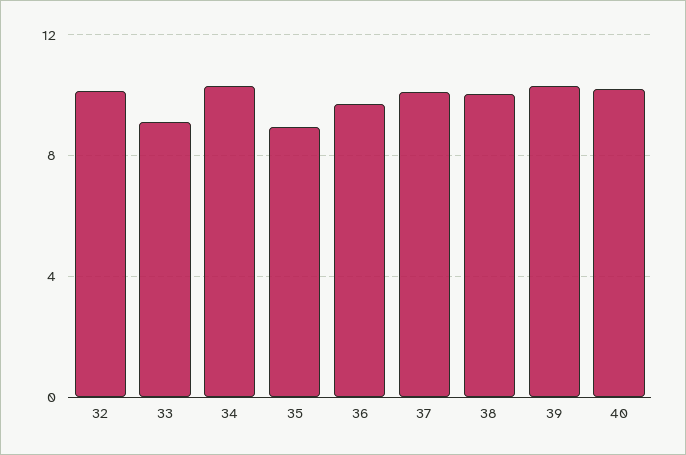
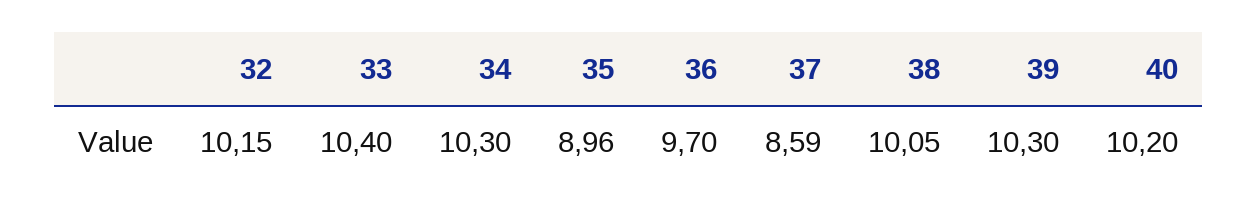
  {
    "32": 10.15,
-   "33": 9,
+   "33": 10.4,
    "34": 10.3,
    "35": 8.96,
    "36": 9.7,
-   "37": 10,
+   "37": 8.59,
    "38": 10.05,
    "39": 10.3,
    "40": 10.2
  }

